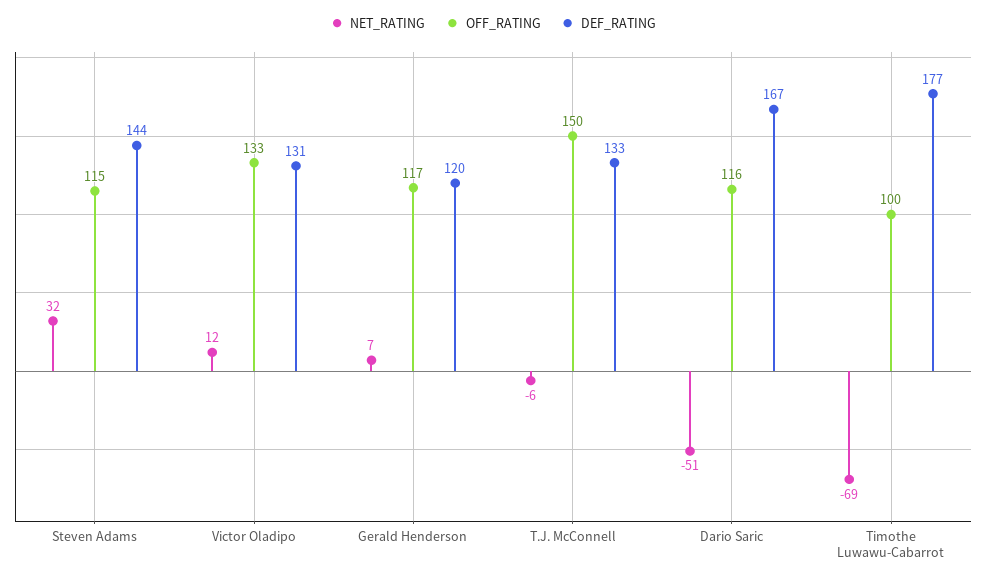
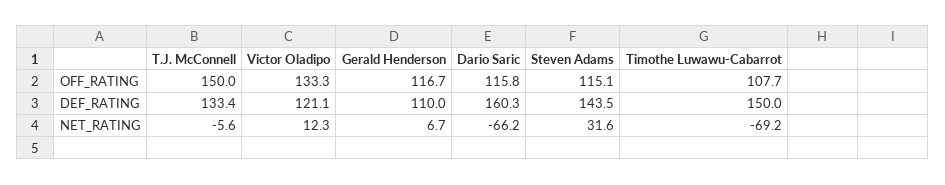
  {
    "NET_RATING": {
      "Steven Adams": 31.6,
      "Victor Oladipo": 12.3,
      "Gerald Henderson": 6.7,
      "T.J. McConnell": -5.6,
-     "Dario Saric": -51,
+     "Dario Saric": -66.2,
      "Timothe Luwawu-Cabarrot": -69.2
    },
    "OFF_RATING": {
      "Steven Adams": 115.1,
      "Victor Oladipo": 133.3,
      "Gerald Henderson": 116.7,
      "T.J. McConnell": 150,
      "Dario Saric": 115.8,
-     "Timothe Luwawu-Cabarrot": 100
+     "Timothe Luwawu-Cabarrot": 107.7
    },
    "DEF_RATING": {
      "Steven Adams": 143.5,
-     "Victor Oladipo": 131,
+     "Victor Oladipo": 121.1,
-     "Gerald Henderson": 120,
+     "Gerald Henderson": 110,
      "T.J. McConnell": 133.4,
-     "Dario Saric": 167,
+     "Dario Saric": 160.3,
-     "Timothe Luwawu-Cabarrot": 177
+     "Timothe Luwawu-Cabarrot": 150
    }
  }

